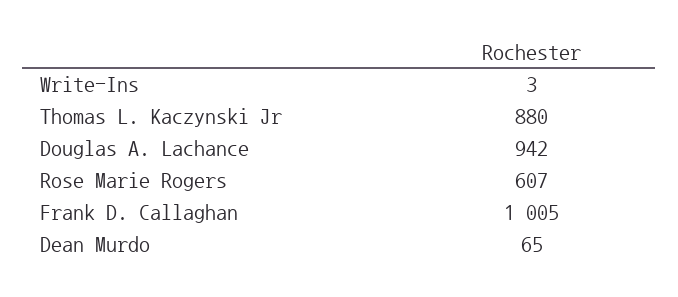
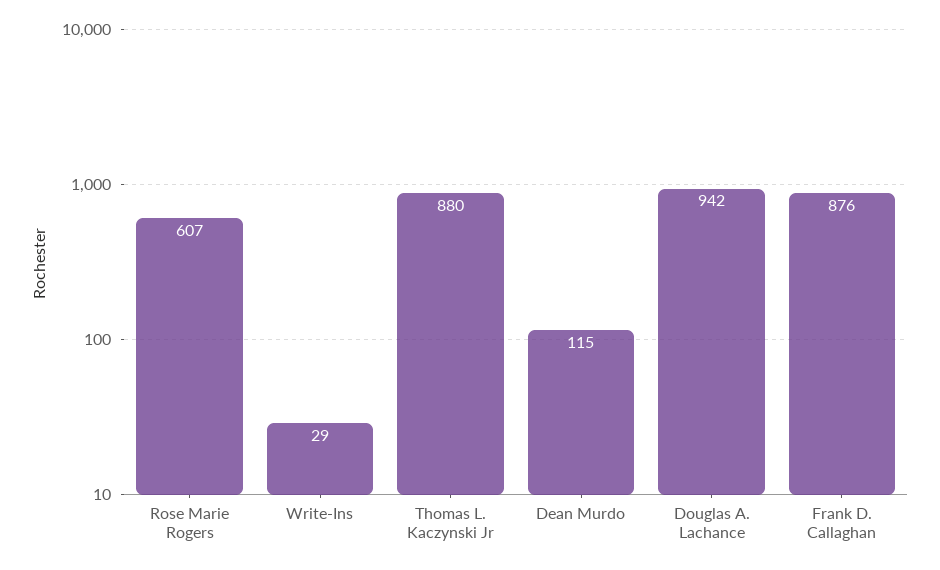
  {
-   "Write-Ins": 3,
+   "Write-Ins": 29,
    "Thomas L. Kaczynski Jr": 880,
    "Douglas A. Lachance": 942,
    "Rose Marie Rogers": 607,
-   "Frank D. Callaghan": 1005,
+   "Frank D. Callaghan": 876,
-   "Dean Murdo": 65
+   "Dean Murdo": 115
  }

